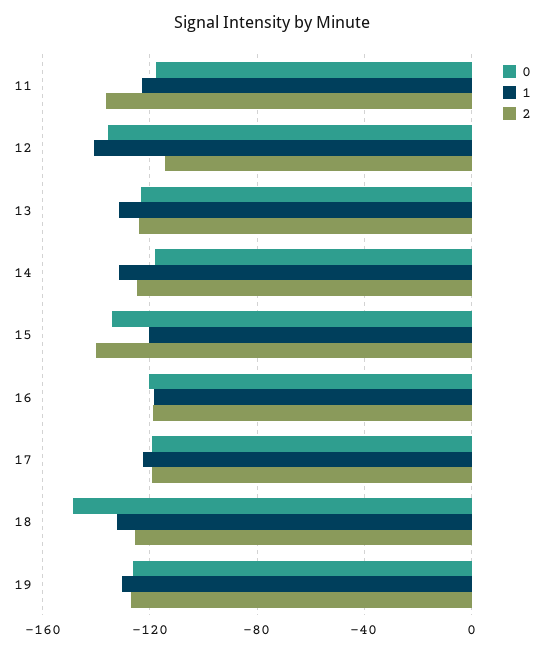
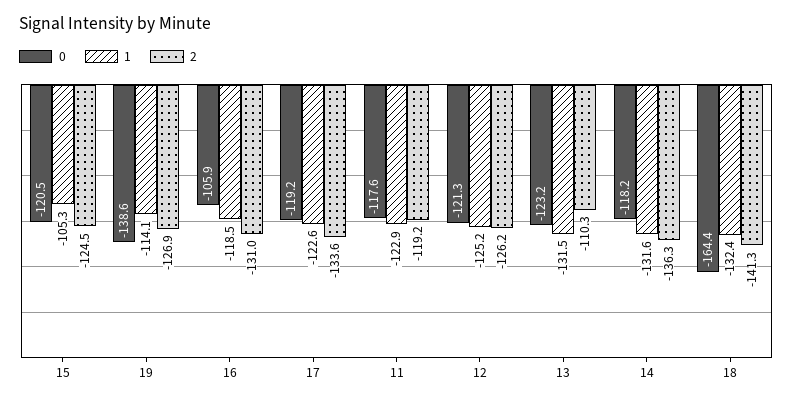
  {
    "0": {
      "11": -117.6,
-     "12": -135,
+     "12": -121.3,
      "13": -123.2,
      "14": -118.2,
-     "15": -135,
+     "15": -120.5,
-     "16": -120,
+     "16": -105.9,
      "17": -119.2,
-     "18": -150,
+     "18": -164.4,
-     "19": -125
+     "19": -138.6
    },
    "1": {
      "11": -122.9,
-     "12": -140,
+     "12": -125.2,
      "13": -131.5,
      "14": -131.6,
-     "15": -120,
+     "15": -105.3,
      "16": -118.5,
      "17": -122.6,
      "18": -132.4,
-     "19": -130
+     "19": -114.1
    },
    "2": {
-     "11": -135,
+     "11": -119.2,
-     "12": -115,
+     "12": -126.2,
-     "13": -125,
+     "13": -110.3,
-     "14": -125,
+     "14": -136.3,
-     "15": -140,
+     "15": -124.5,
-     "16": -120,
+     "16": -131,
-     "17": -120,
+     "17": -133.6,
-     "18": -125,
+     "18": -141.3,
      "19": -126.9
    }
  }

